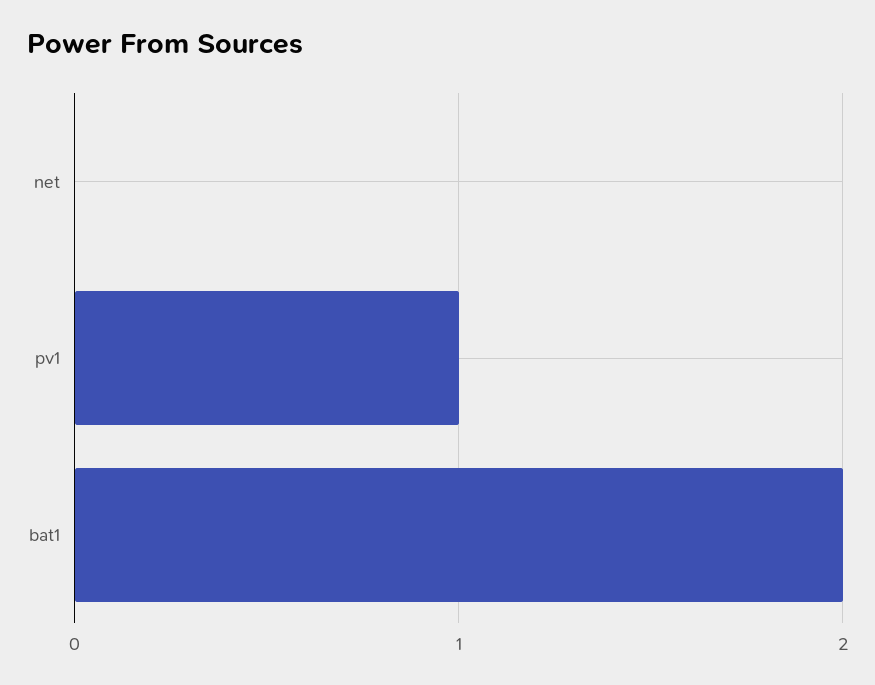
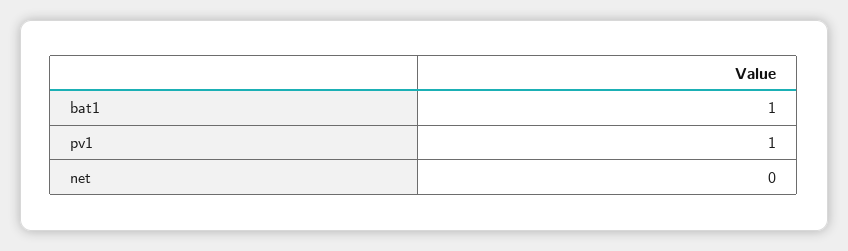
  {
    "net": 0,
    "pv1": 1,
-   "bat1": 2
+   "bat1": 1
  }

